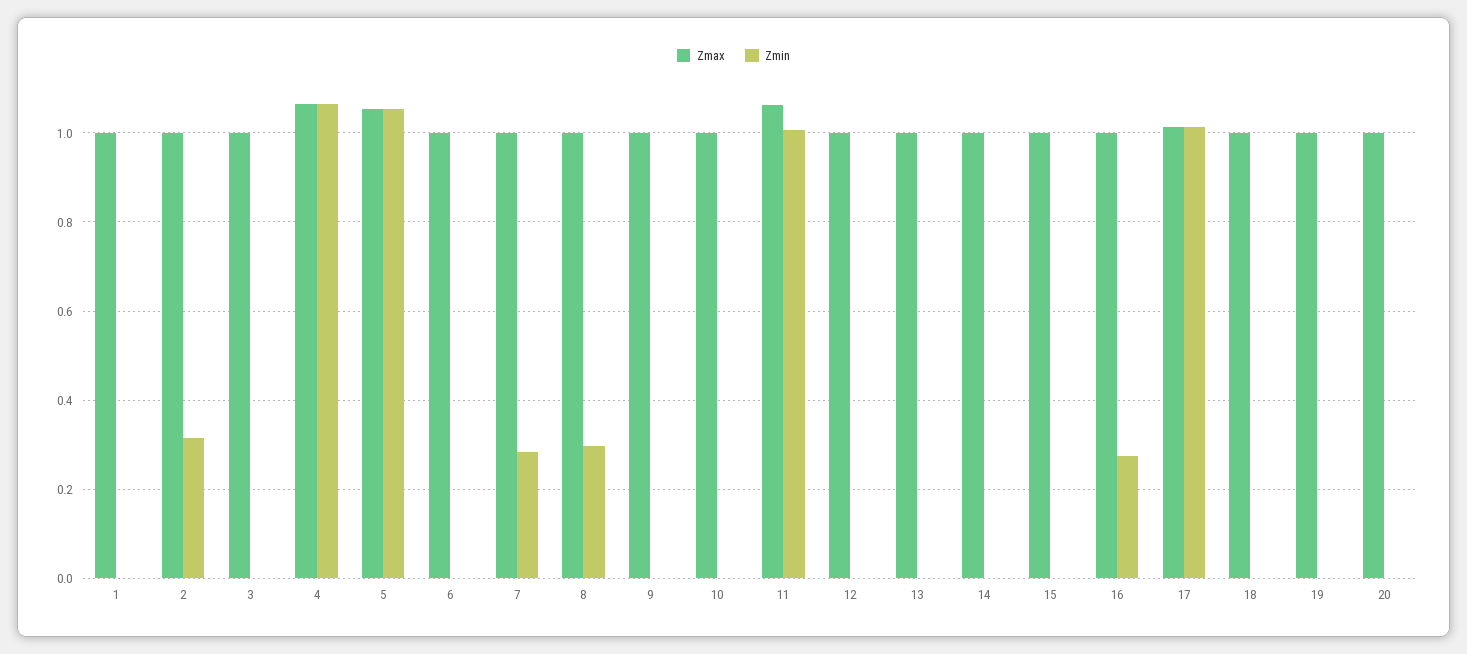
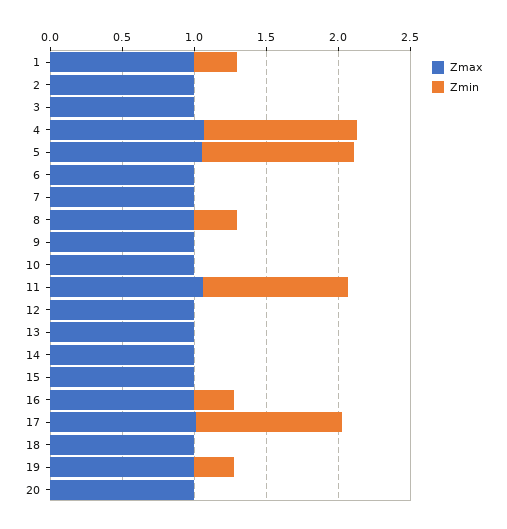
  {
    "Zmax": {
      "1": 1,
      "2": 1,
      "3": 1,
      "4": 1.06,
      "5": 1.06,
      "6": 1,
      "7": 1,
      "8": 1,
      "9": 1,
      "10": 1,
      "11": 1.06,
      "12": 1,
      "13": 1,
      "14": 1,
      "15": 1,
      "16": 1,
      "17": 1.02,
      "18": 1,
      "19": 1,
      "20": 1
    },
    "Zmin": {
-     "1": 0,
+     "1": 0.3,
-     "2": 0.32,
+     "2": 0,
      "3": 0,
      "4": 1.06,
      "5": 1.06,
      "6": 0,
-     "7": 0.28,
+     "7": 0,
      "8": 0.3,
      "9": 0,
      "10": 0,
      "11": 1,
      "12": 0,
      "13": 0,
      "14": 0,
      "15": 0,
      "16": 0.28,
      "17": 1.02,
      "18": 0,
-     "19": 0,
+     "19": 0.3,
      "20": 0
    }
  }

